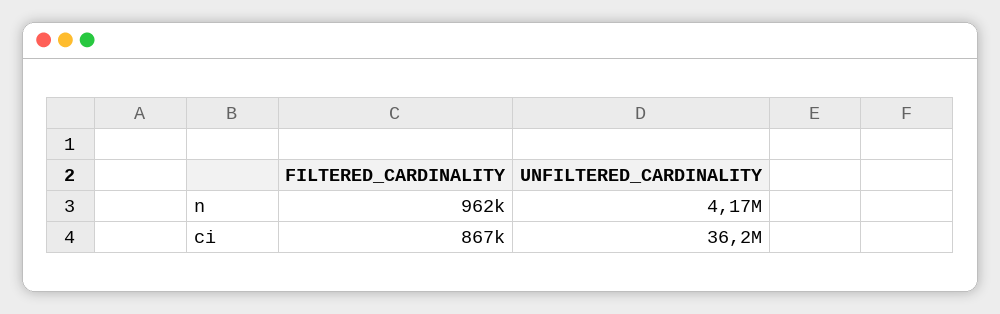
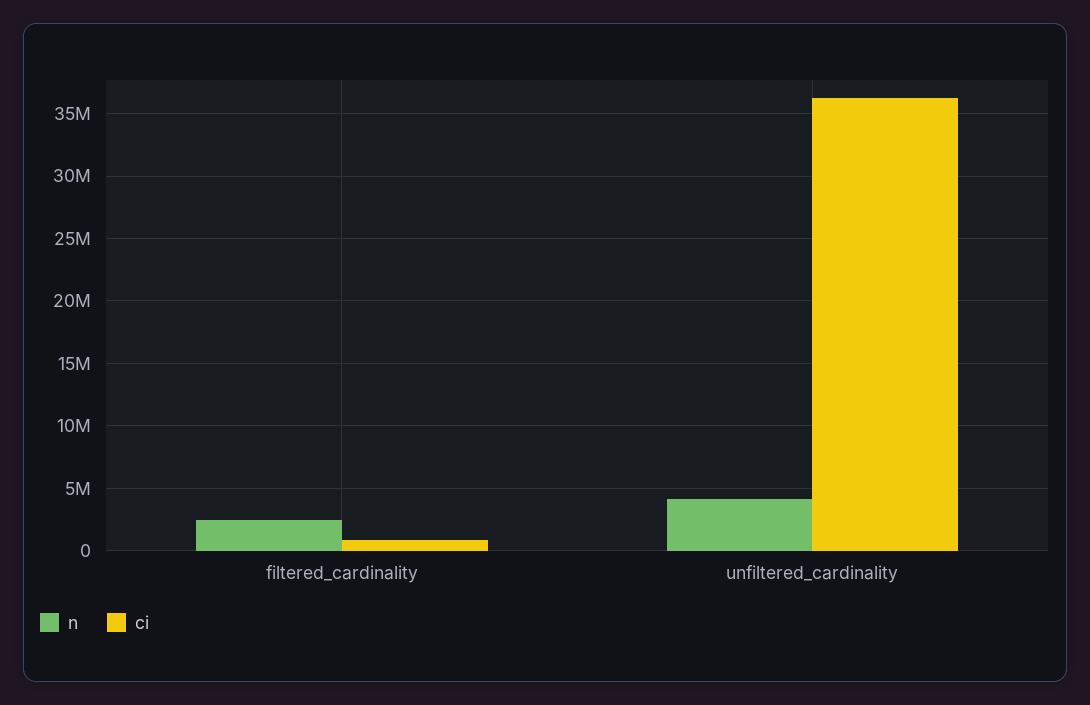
  {
    "n": {
-     "FILTERED_CARDINALITY": 962000,
+     "FILTERED_CARDINALITY": 2500000,
      "UNFILTERED_CARDINALITY": 4170000
    },
    "ci": {
      "FILTERED_CARDINALITY": 867000,
      "UNFILTERED_CARDINALITY": 36200000
    }
  }

